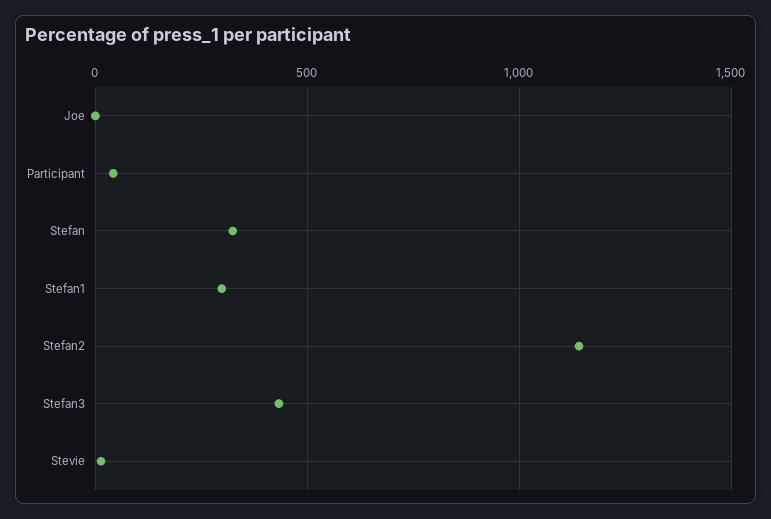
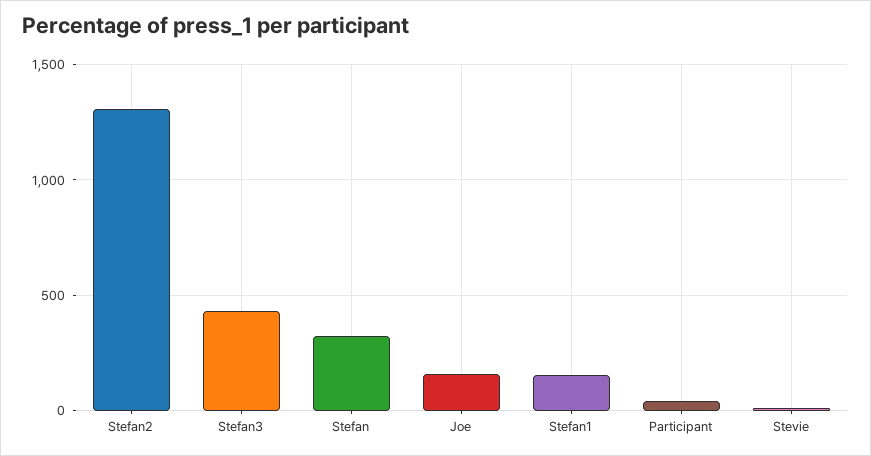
  {
-   "Joe": 0,
+   "Joe": 150,
    "Participant": 50,
    "Stefan": 300,
-   "Stefan1": 300,
+   "Stefan1": 150,
-   "Stefan2": 1150,
+   "Stefan2": 1300,
    "Stefan3": 450,
    "Stevie": 0
  }

